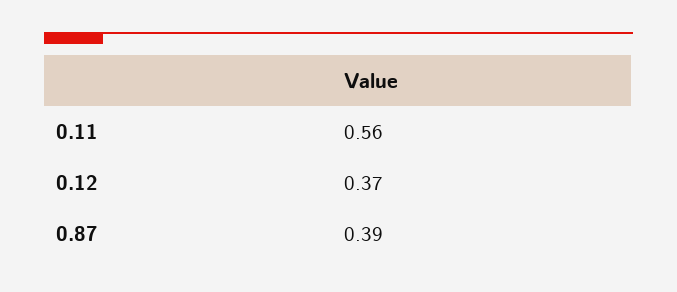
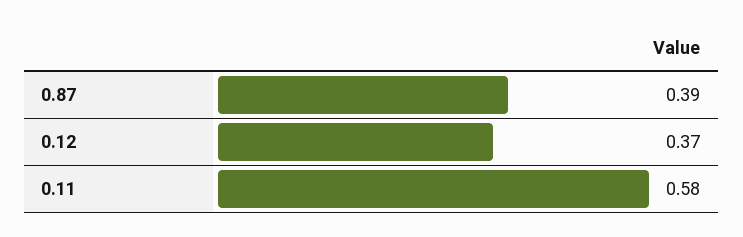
  {
-   "0.11": 0.56,
+   "0.11": 0.58,
    "0.12": 0.37,
    "0.87": 0.39
  }

